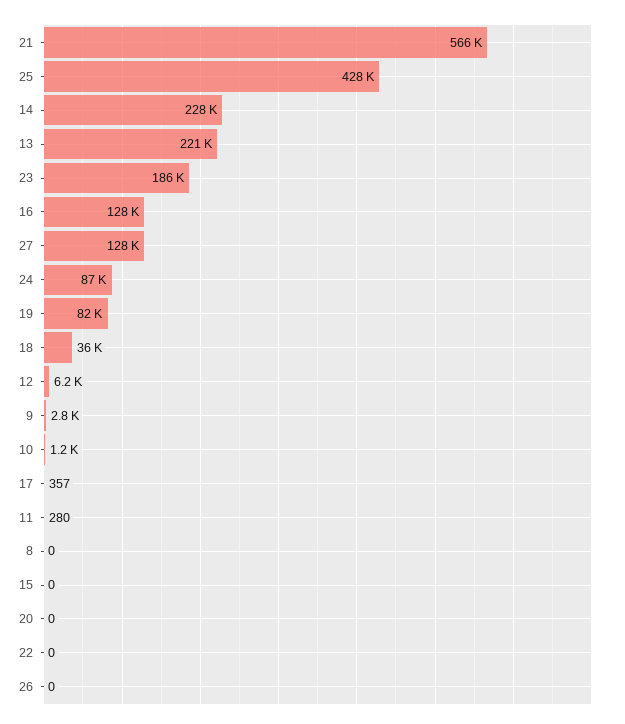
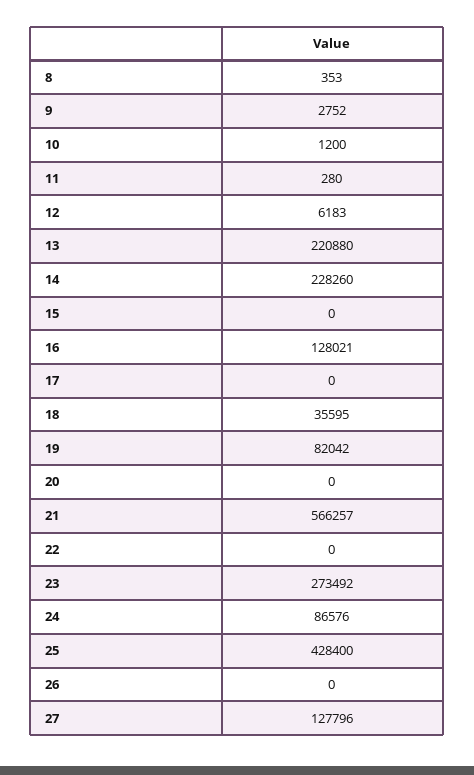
  {
    "21": 566257,
    "25": 428400,
    "14": 228260,
    "13": 220880,
-   "23": 186000,
+   "23": 273492,
    "16": 128021,
    "27": 127796,
    "24": 86576,
    "19": 82042,
    "18": 35595,
    "12": 6183,
    "9": 2752,
    "10": 1200,
-   "17": 357,
+   "17": 0,
    "11": 280,
-   "8": 0,
+   "8": 353,
    "15": 0,
    "20": 0,
    "22": 0,
    "26": 0
  }

